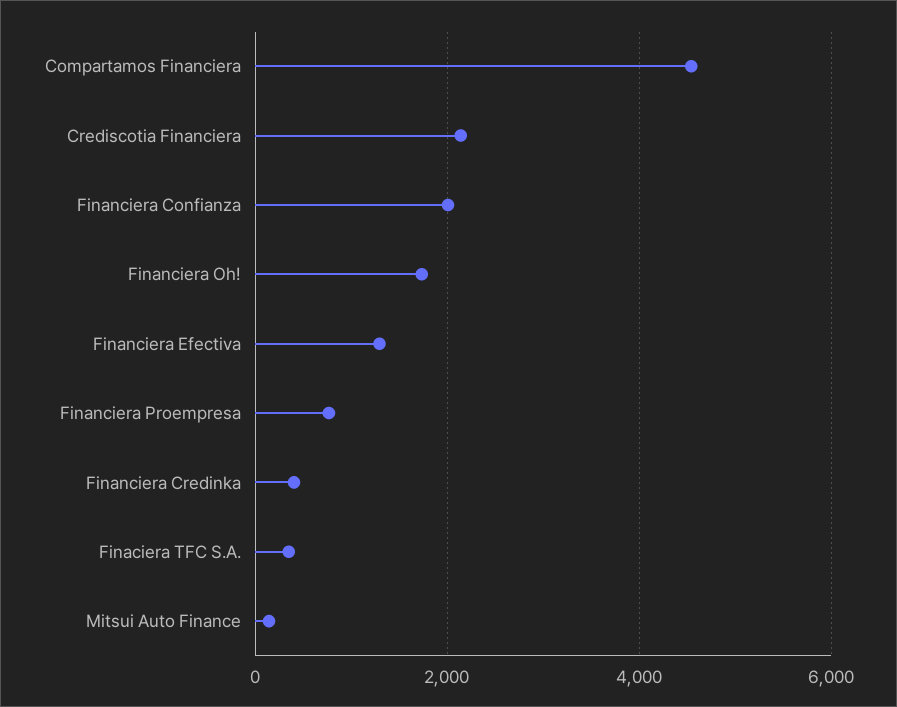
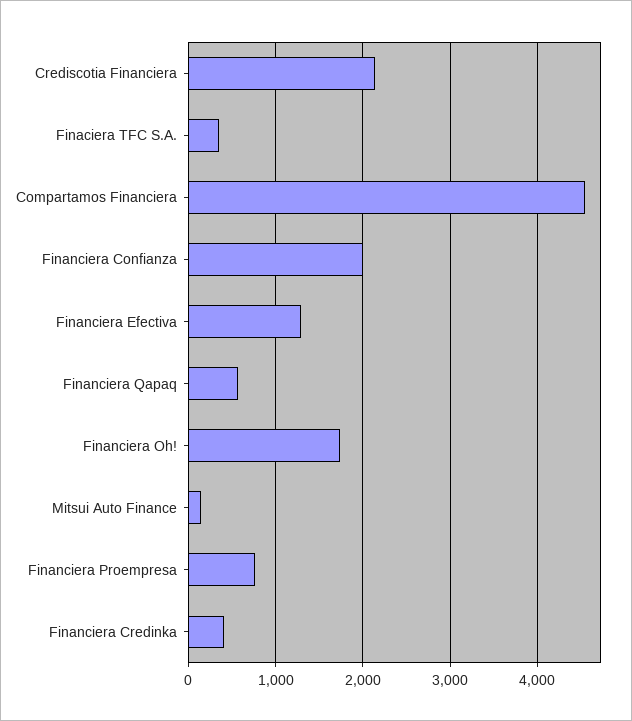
  {
    "Compartamos Financiera": 4500,
    "Crediscotia Financiera": 2100,
    "Financiera Confianza": 2000,
    "Financiera Oh!": 1700,
    "Financiera Efectiva": 1300,
    "Financiera Proempresa": 800,
    "Financiera Credinka": 400,
    "Finaciera TFC S.A.": 300,
-   "Mitsui Auto Finance": 100
+   "Mitsui Auto Finance": 100,
+   "Financiera Qapaq": 600
  }

